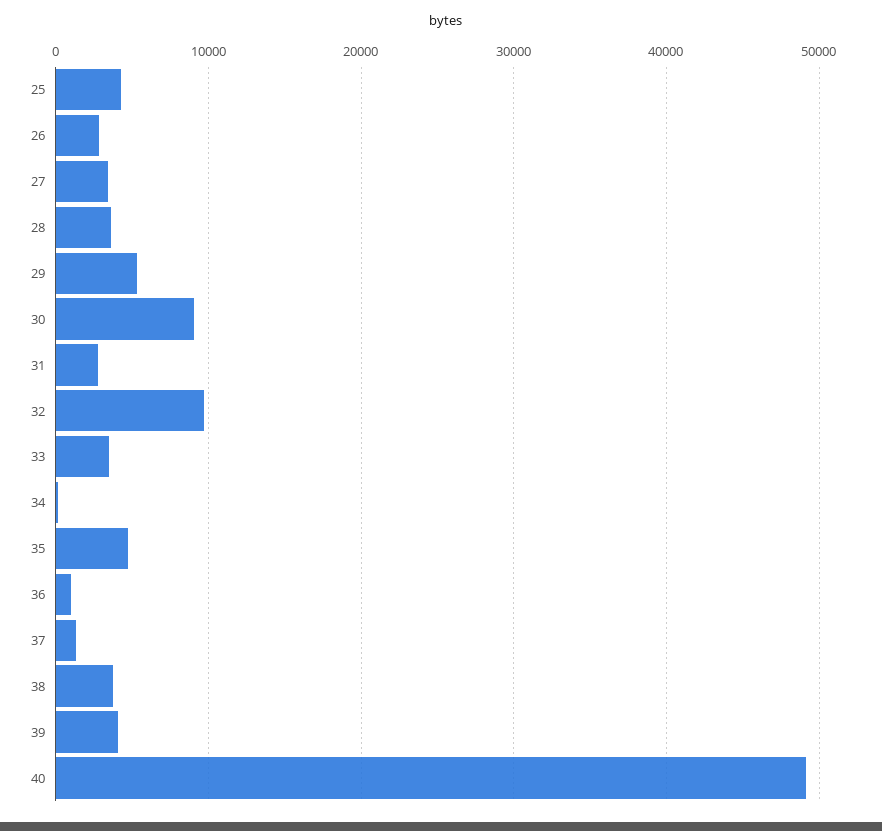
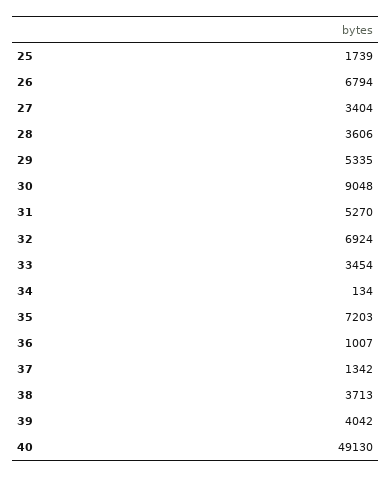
  {
-   "25": 4000,
+   "25": 1739,
-   "26": 3000,
+   "26": 6794,
    "27": 3404,
    "28": 3606,
    "29": 5335,
    "30": 9048,
-   "31": 3000,
+   "31": 5270,
-   "32": 10000,
+   "32": 6924,
    "33": 3454,
    "34": 134,
-   "35": 5000,
+   "35": 7203,
    "36": 1007,
    "37": 1342,
    "38": 3713,
    "39": 4042,
    "40": 49130
  }

